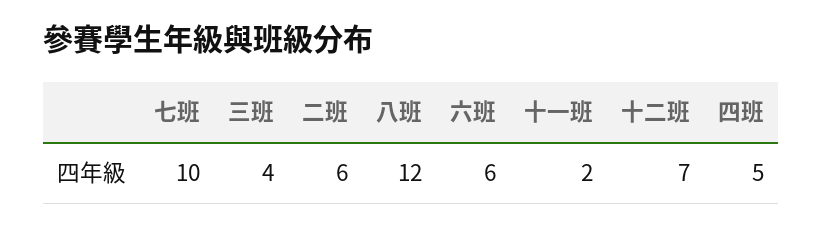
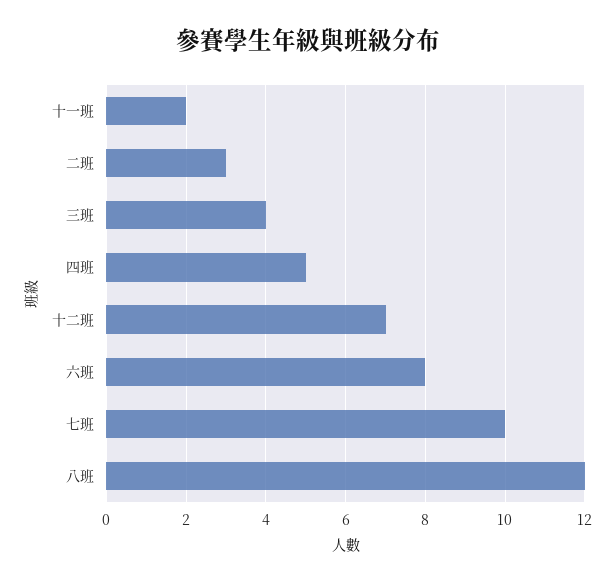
  {
    "七班": 10,
    "三班": 4,
-   "二班": 6,
+   "二班": 3,
    "八班": 12,
-   "六班": 6,
+   "六班": 8,
    "十一班": 2,
    "十二班": 7,
    "四班": 5
  }

